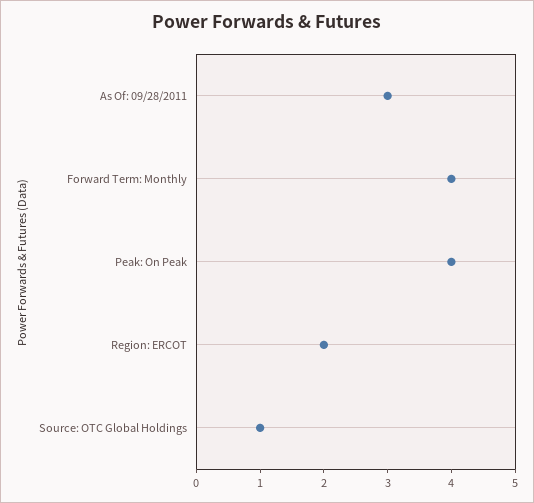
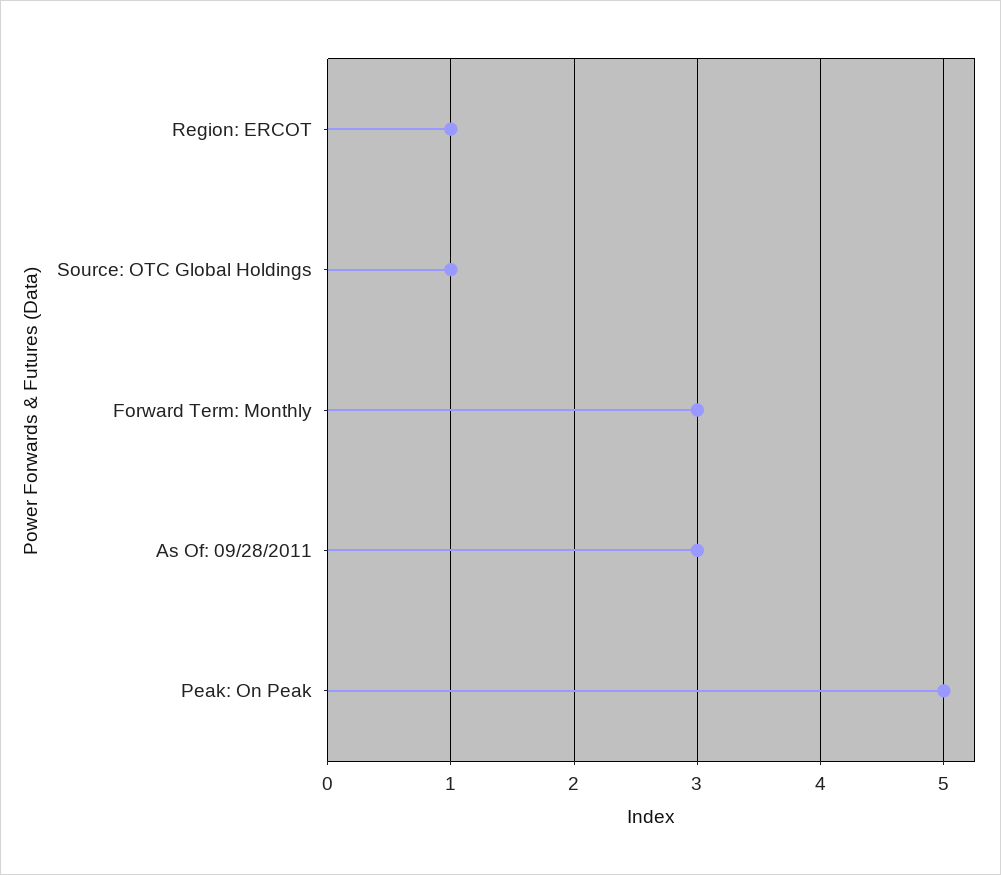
  {
    "As Of: 09/28/2011": 3,
-   "Forward Term: Monthly": 4,
+   "Forward Term: Monthly": 3,
-   "Peak: On Peak": 4,
+   "Peak: On Peak": 5,
-   "Region: ERCOT": 2,
+   "Region: ERCOT": 1,
    "Source: OTC Global Holdings": 1
  }

